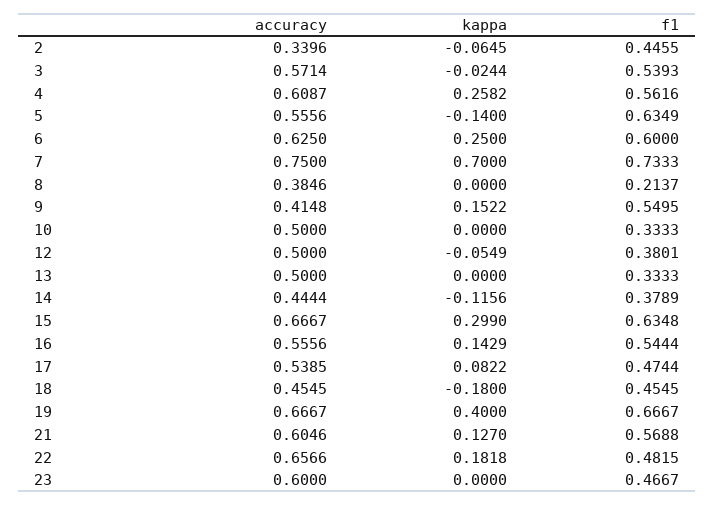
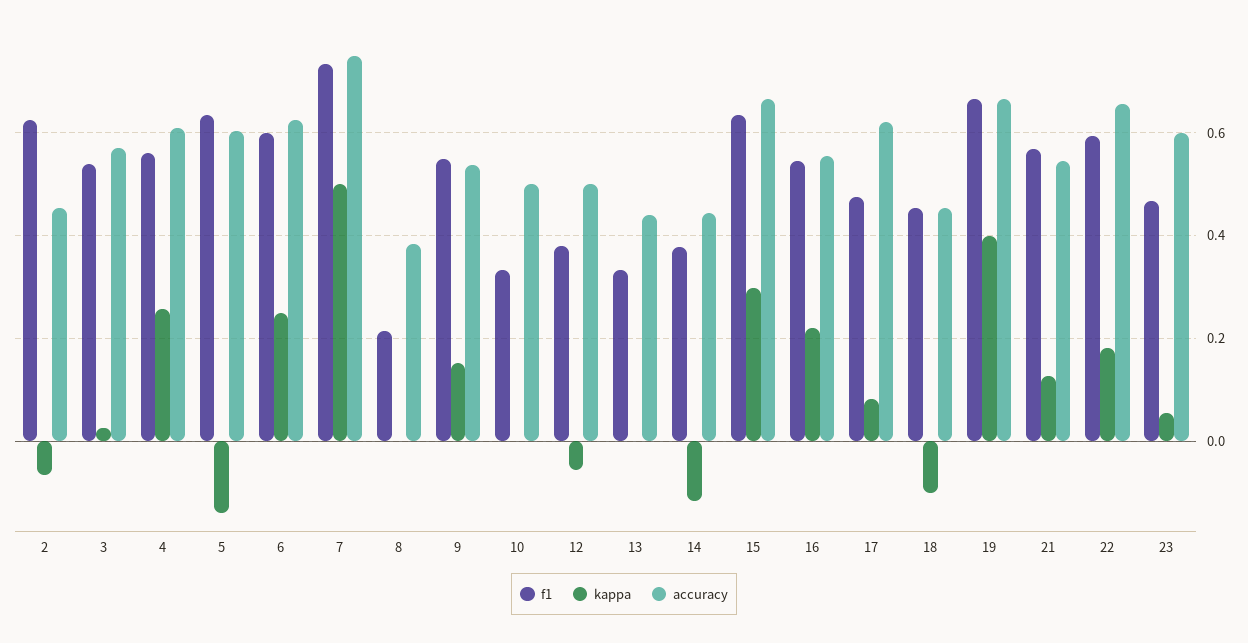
  {
    "accuracy": {
-     "2": 0.3396,
+     "2": 0.46,
      "3": 0.5714,
      "4": 0.6087,
-     "5": 0.5556,
+     "5": 0.6,
      "6": 0.625,
      "7": 0.75,
      "8": 0.3846,
-     "9": 0.4148,
+     "9": 0.54,
      "10": 0.5,
      "12": 0.5,
-     "13": 0.5,
+     "13": 0.44,
      "14": 0.4444,
      "15": 0.6667,
      "16": 0.5556,
-     "17": 0.5385,
+     "17": 0.62,
      "18": 0.4545,
      "19": 0.6667,
-     "21": 0.6046,
+     "21": 0.54,
      "22": 0.6566,
      "23": 0.6
    },
    "kappa": {
      "2": -0.0645,
-     "3": -0.0244,
+     "3": 0.02,
      "4": 0.2582,
      "5": -0.14,
      "6": 0.25,
-     "7": 0.7,
+     "7": 0.5,
      "8": 0,
      "9": 0.1522,
      "10": 0,
      "12": -0.0549,
      "13": 0,
      "14": -0.1156,
      "15": 0.299,
-     "16": 0.1429,
+     "16": 0.22,
      "17": 0.0822,
-     "18": -0.18,
+     "18": -0.1,
      "19": 0.4,
      "21": 0.127,
      "22": 0.1818,
-     "23": 0
+     "23": 0.06
    },
    "f1": {
-     "2": 0.4455,
+     "2": 0.62,
      "3": 0.5393,
      "4": 0.5616,
      "5": 0.6349,
      "6": 0.6,
      "7": 0.7333,
      "8": 0.2137,
      "9": 0.5495,
      "10": 0.3333,
      "12": 0.3801,
      "13": 0.3333,
      "14": 0.3789,
      "15": 0.6348,
      "16": 0.5444,
      "17": 0.4744,
      "18": 0.4545,
      "19": 0.6667,
      "21": 0.5688,
-     "22": 0.4815,
+     "22": 0.6,
      "23": 0.4667
    }
  }

